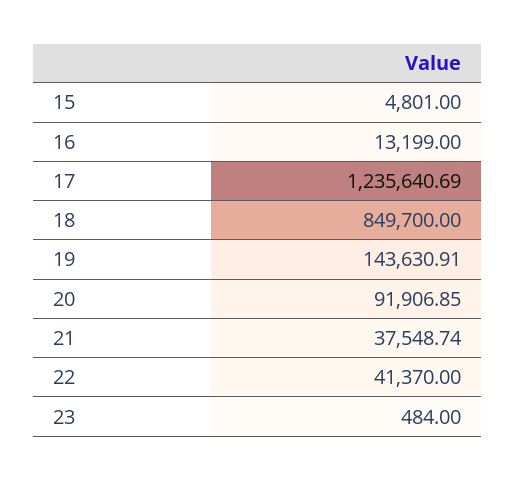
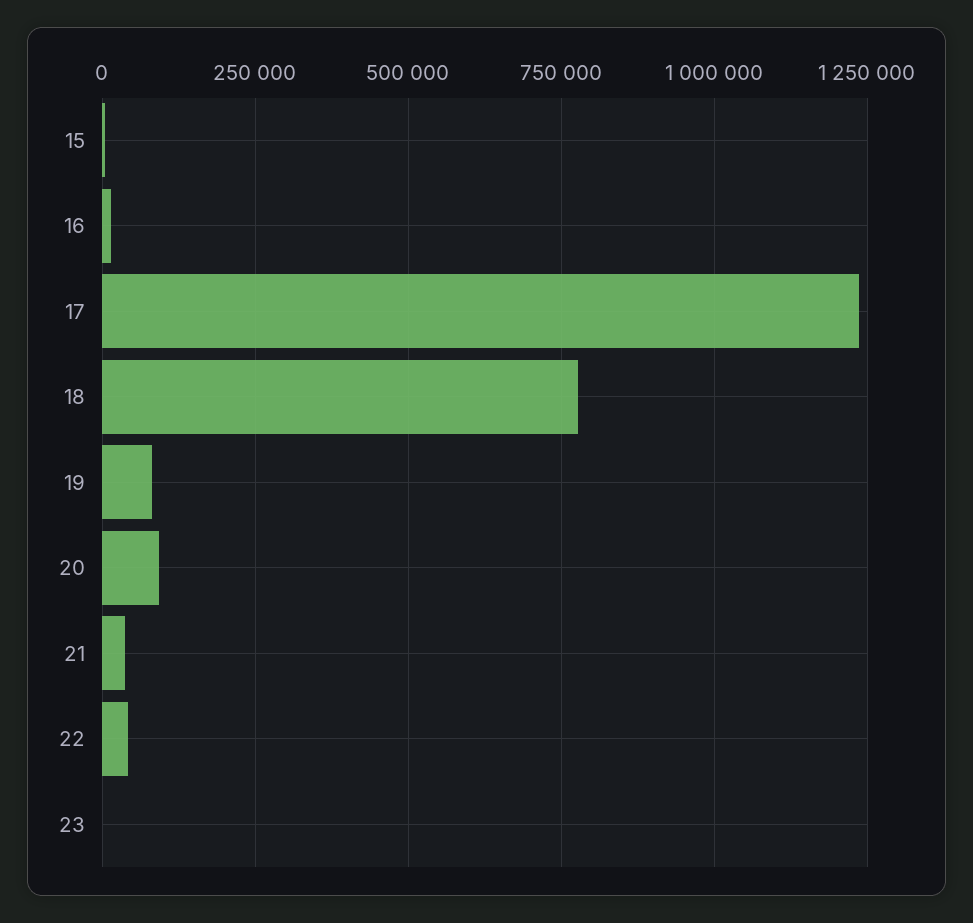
  {
    "15": 4801,
    "16": 13199,
    "17": 1235640.69,
-   "18": 849700,
+   "18": 775000,
-   "19": 143630.91,
+   "19": 75000,
    "20": 91906.85,
    "21": 37548.74,
    "22": 41370,
    "23": 484
  }

